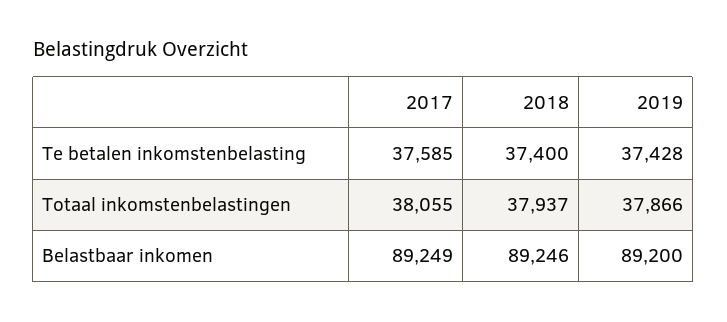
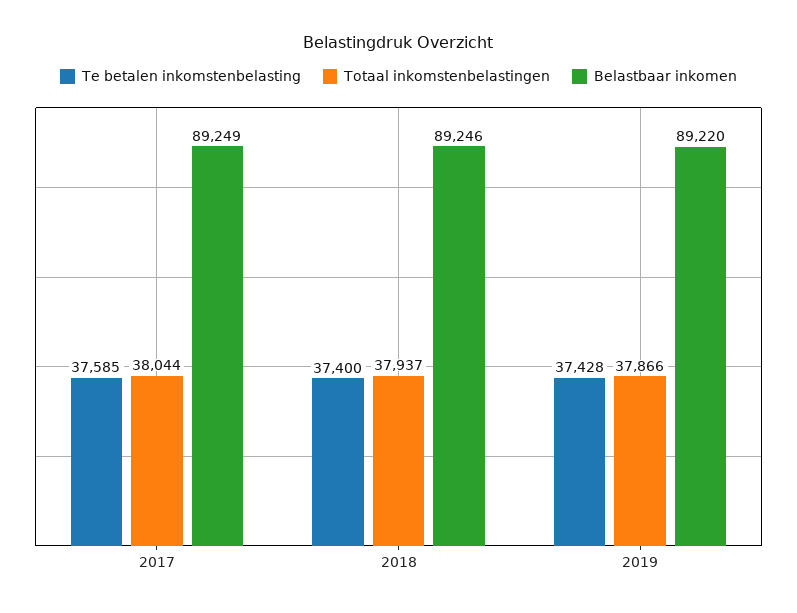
  {
    "Te betalen inkomstenbelasting": {
      "2017": 37585,
      "2018": 37400,
      "2019": 37428
    },
    "Totaal inkomstenbelastingen": {
-     "2017": 38055,
+     "2017": 38044,
      "2018": 37937,
      "2019": 37866
    },
    "Belastbaar inkomen": {
      "2017": 89249,
      "2018": 89246,
-     "2019": 89200
+     "2019": 89220
    }
  }

